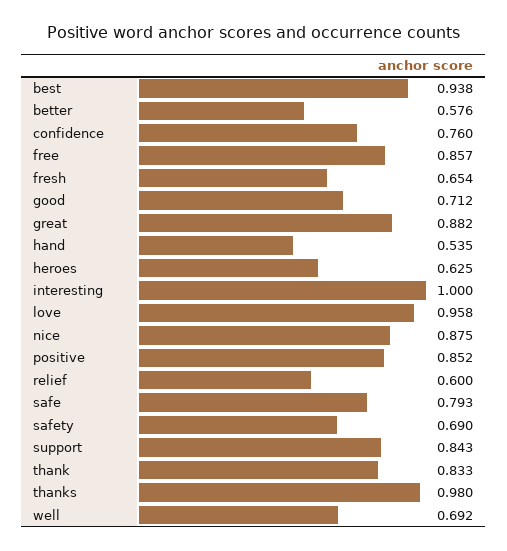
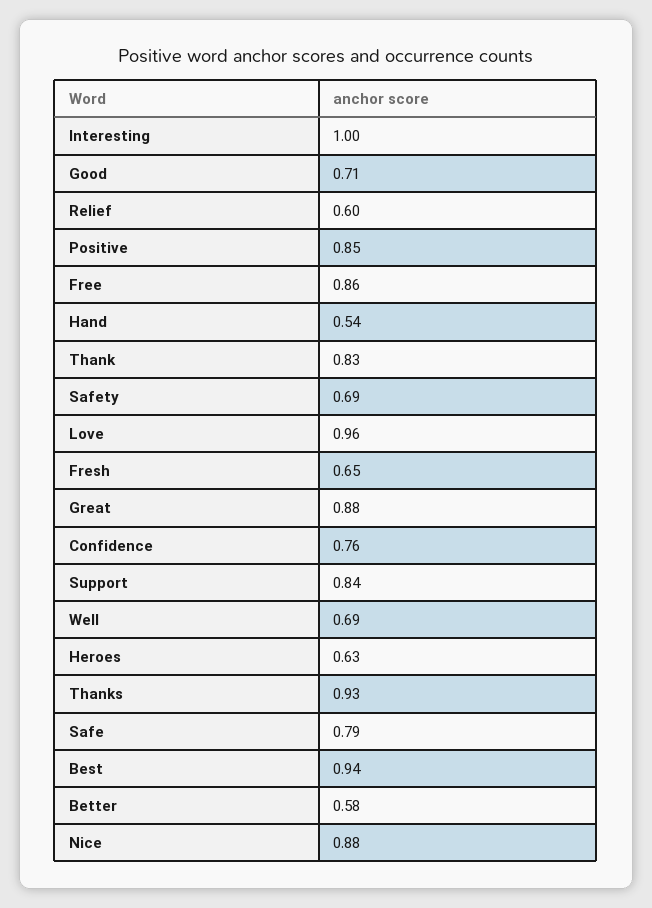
  {
    "best": 0.938,
    "better": 0.576,
    "confidence": 0.76,
    "free": 0.857,
    "fresh": 0.654,
    "good": 0.712,
    "great": 0.882,
    "hand": 0.535,
    "heroes": 0.625,
    "interesting": 1,
    "love": 0.958,
    "nice": 0.875,
    "positive": 0.852,
    "relief": 0.6,
    "safe": 0.793,
    "safety": 0.69,
    "support": 0.843,
    "thank": 0.833,
-   "thanks": 0.98,
+   "thanks": 0.93,
    "well": 0.692
  }

